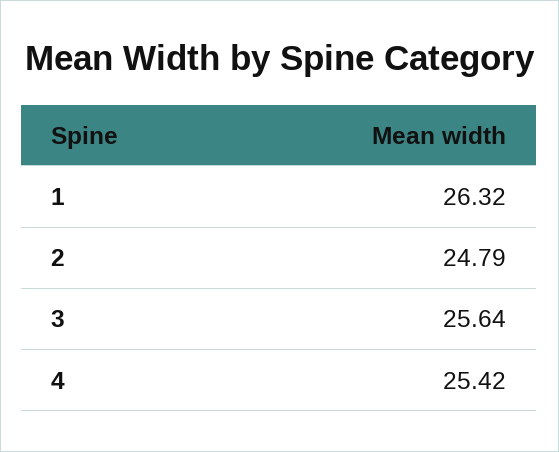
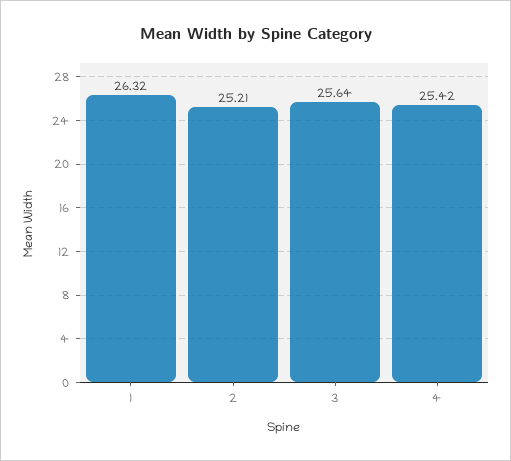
  {
    "1": 26.32,
-   "2": 24.79,
+   "2": 25.21,
    "3": 25.64,
    "4": 25.42
  }

